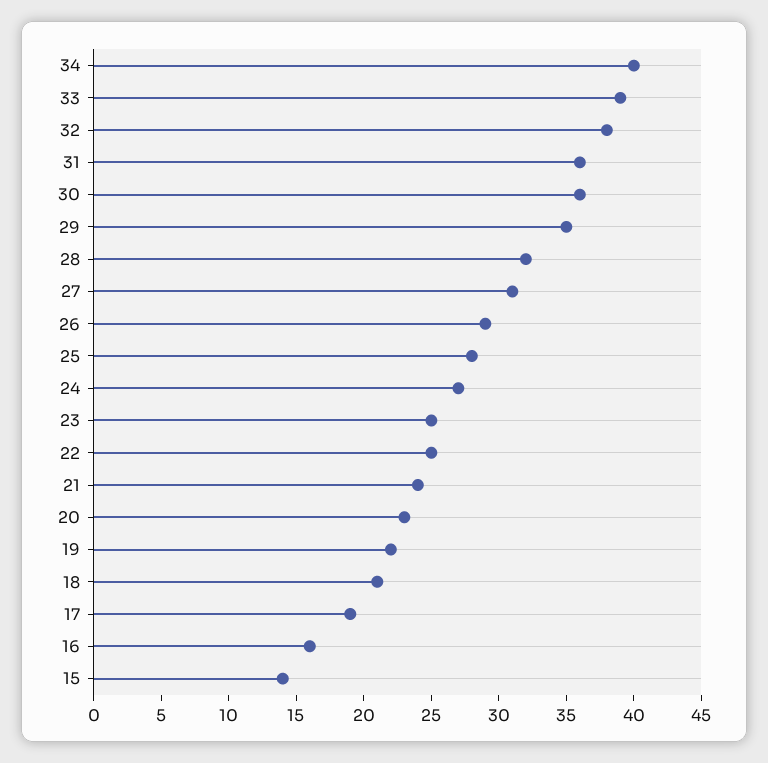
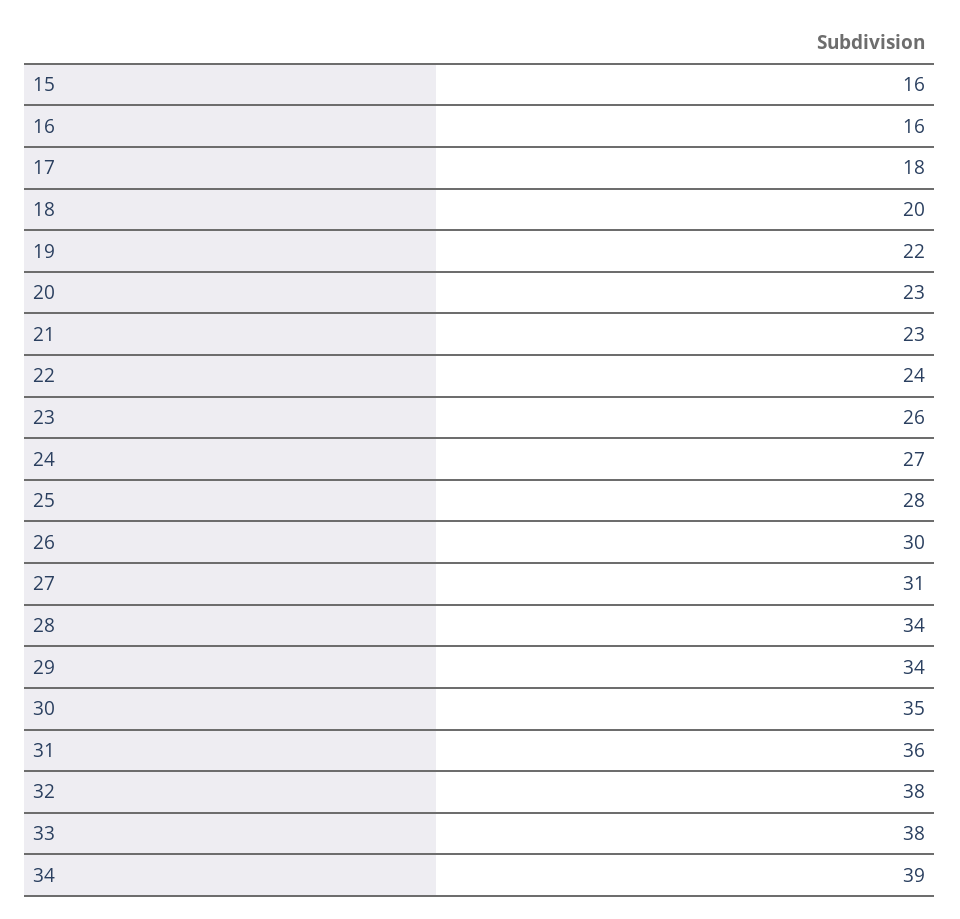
  {
-   "34": 40,
+   "34": 39,
-   "33": 39,
+   "33": 38,
    "32": 38,
    "31": 36,
-   "30": 36,
+   "30": 35,
-   "29": 35,
+   "29": 34,
-   "28": 32,
+   "28": 34,
    "27": 31,
-   "26": 29,
+   "26": 30,
    "25": 28,
    "24": 27,
-   "23": 25,
+   "23": 26,
-   "22": 25,
+   "22": 24,
-   "21": 24,
+   "21": 23,
    "20": 23,
    "19": 22,
-   "18": 21,
+   "18": 20,
-   "17": 19,
+   "17": 18,
    "16": 16,
-   "15": 14
+   "15": 16
  }

